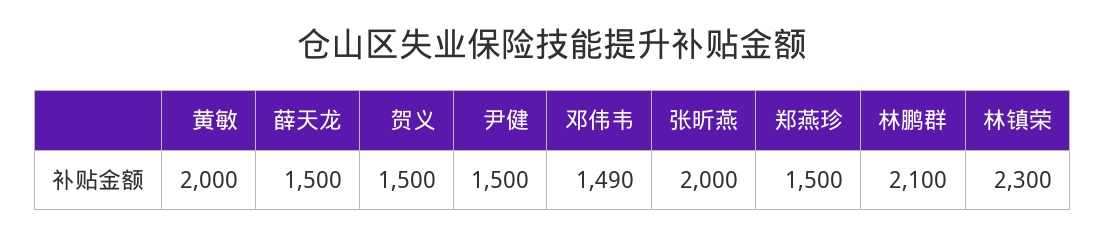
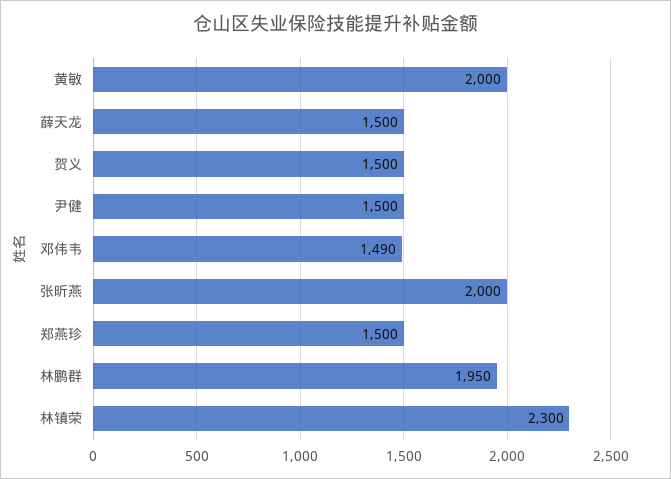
  {
    "黄敏": 2000,
    "薛天龙": 1500,
    "贺义": 1500,
    "尹健": 1500,
    "邓伟韦": 1490,
    "张昕燕": 2000,
    "郑燕珍": 1500,
-   "林鹏群": 2100,
+   "林鹏群": 1950,
    "林镇荣": 2300
  }

